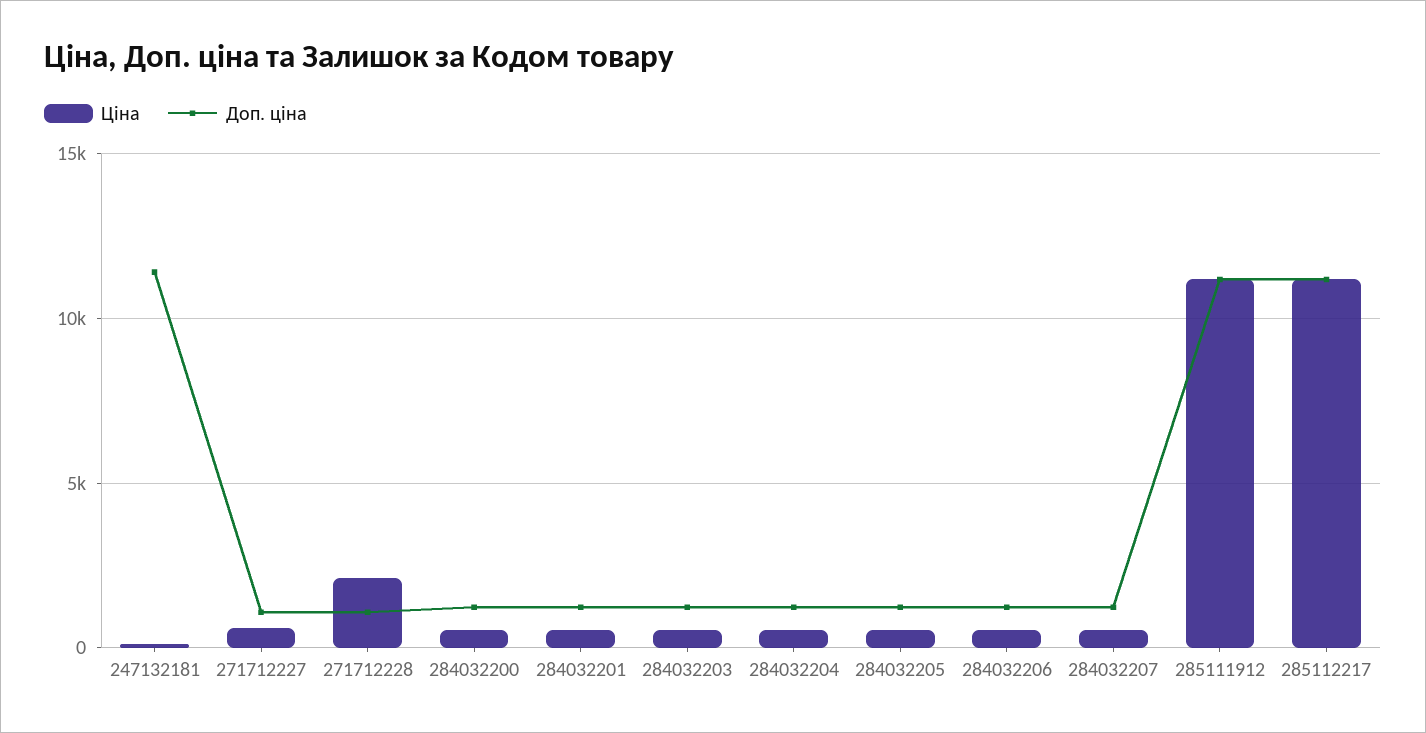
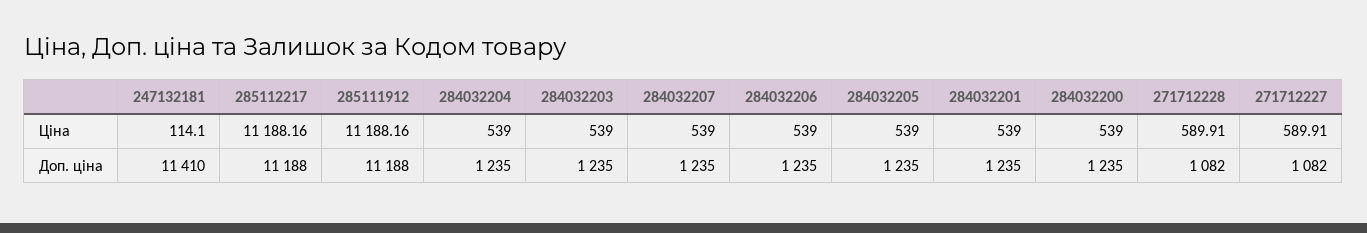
  {
    "Ціна": {
      "247132181": 114.1,
      "271712227": 589.91,
-     "271712228": 2000,
+     "271712228": 589.91,
      "284032200": 539,
      "284032201": 539,
      "284032203": 539,
      "284032204": 539,
      "284032205": 539,
      "284032206": 539,
      "284032207": 539,
      "285111912": 11188.16,
      "285112217": 11188.16
    },
    "Доп. ціна": {
      "247132181": 11410,
      "271712227": 1082,
      "271712228": 1082,
      "284032200": 1235,
      "284032201": 1235,
      "284032203": 1235,
      "284032204": 1235,
      "284032205": 1235,
      "284032206": 1235,
      "284032207": 1235,
      "285111912": 11188,
      "285112217": 11188
    }
  }

